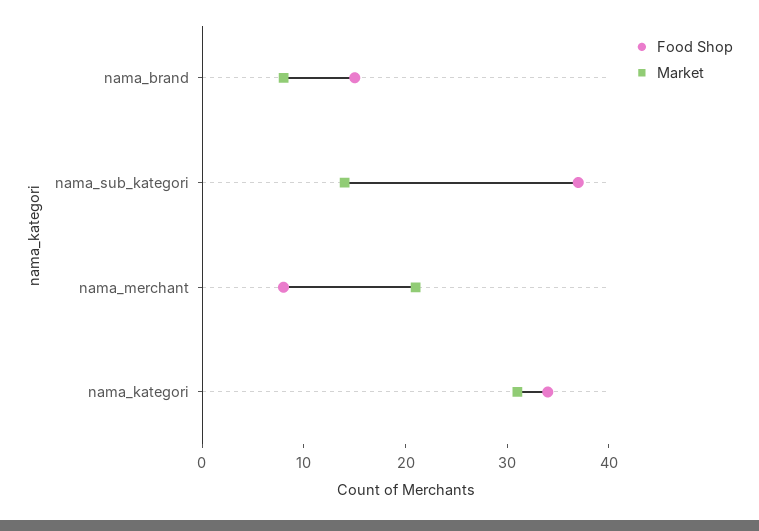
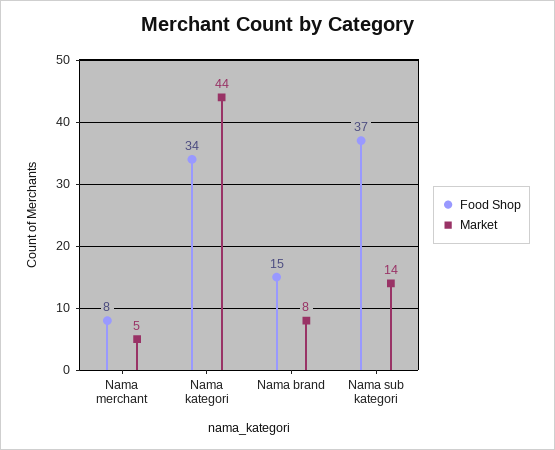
  {
    "Food Shop": {
      "nama_brand": 15,
      "nama_sub_kategori": 37,
      "nama_merchant": 8,
      "nama_kategori": 34
    },
    "Market": {
      "nama_brand": 8,
      "nama_sub_kategori": 14,
-     "nama_merchant": 21,
+     "nama_merchant": 5,
-     "nama_kategori": 31
+     "nama_kategori": 44
    }
  }

